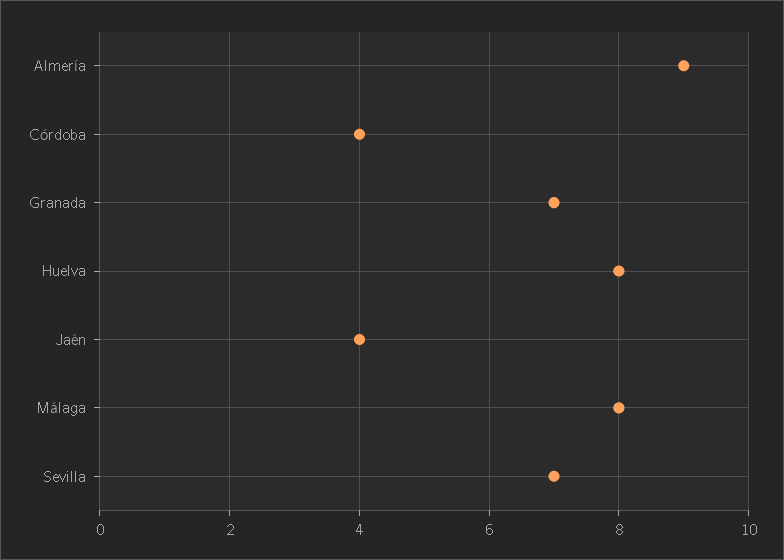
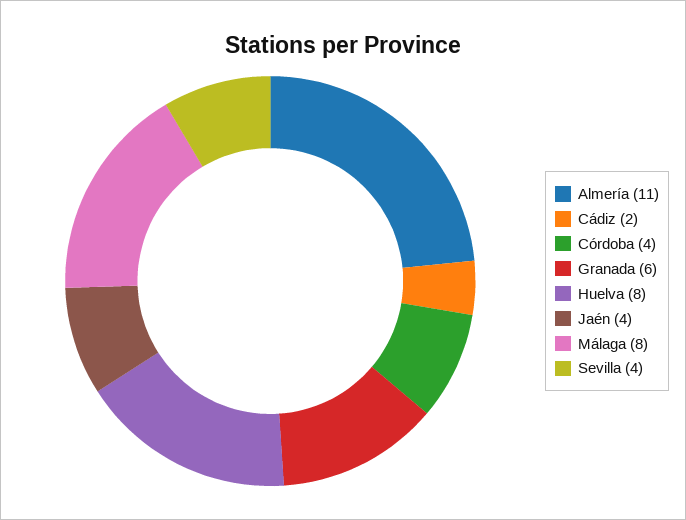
  {
-   "Almería": 9,
+   "Almería": 11,
    "Córdoba": 4,
-   "Granada": 7,
+   "Granada": 6,
    "Huelva": 8,
    "Jaén": 4,
    "Málaga": 8,
-   "Sevilla": 7
+   "Sevilla": 4,
+   "Cádiz": 2
  }

